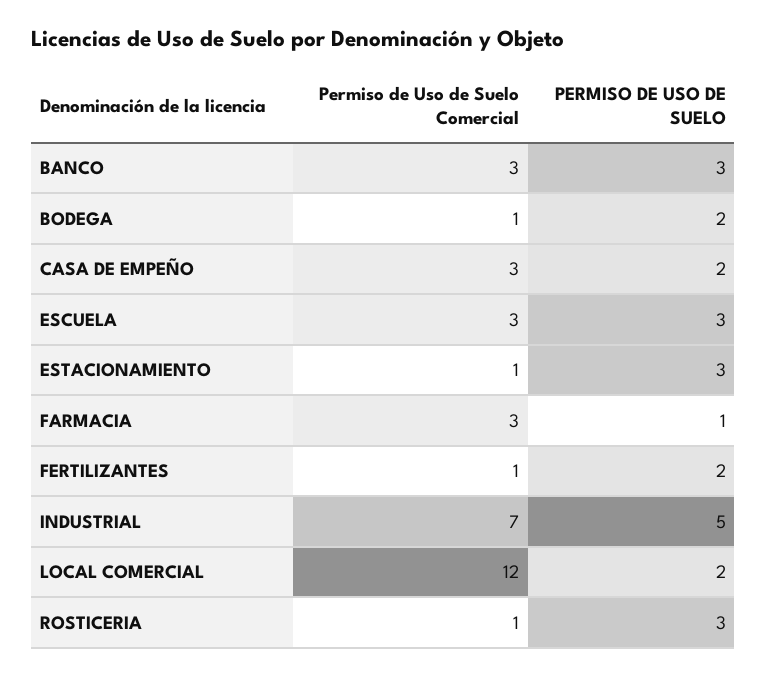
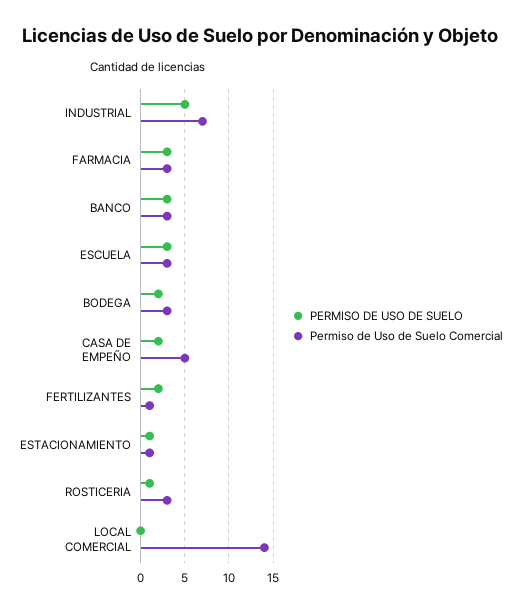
  {
    "Permiso de Uso de Suelo Comercial": {
      "BANCO": 3,
-     "BODEGA": 1,
+     "BODEGA": 3,
-     "CASA DE EMPEÑO": 3,
+     "CASA DE EMPEÑO": 5,
      "ESCUELA": 3,
      "ESTACIONAMIENTO": 1,
      "FARMACIA": 3,
      "FERTILIZANTES": 1,
      "INDUSTRIAL": 7,
-     "LOCAL COMERCIAL": 12,
+     "LOCAL COMERCIAL": 14,
-     "ROSTICERIA": 1
+     "ROSTICERIA": 3
    },
    "PERMISO DE USO DE SUELO": {
      "BANCO": 3,
      "BODEGA": 2,
      "CASA DE EMPEÑO": 2,
      "ESCUELA": 3,
-     "ESTACIONAMIENTO": 3,
+     "ESTACIONAMIENTO": 1,
-     "FARMACIA": 1,
+     "FARMACIA": 3,
      "FERTILIZANTES": 2,
      "INDUSTRIAL": 5,
-     "LOCAL COMERCIAL": 2,
+     "LOCAL COMERCIAL": 0,
-     "ROSTICERIA": 3
+     "ROSTICERIA": 1
    }
  }

